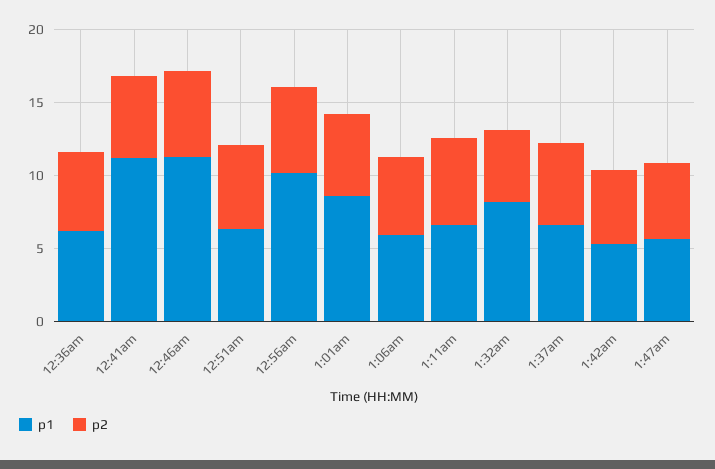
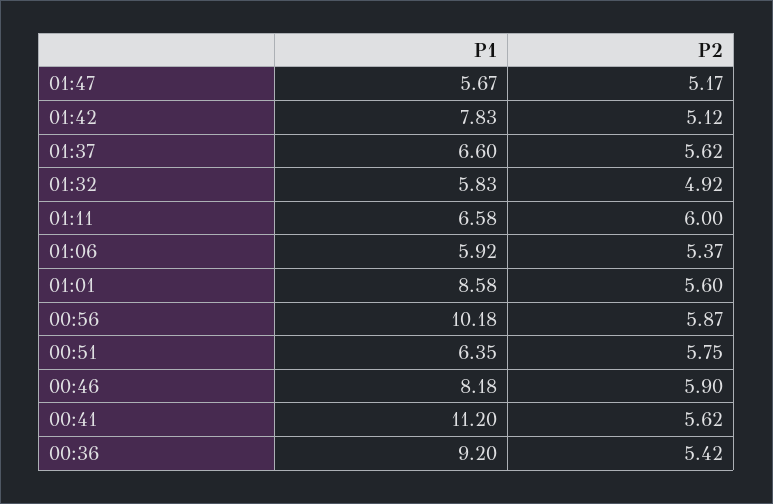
  {
    "p1": {
-     "12:36am": 6,
+     "12:36am": 9.2,
      "12:41am": 11.2,
-     "12:46am": 11,
+     "12:46am": 8.18,
      "12:51am": 6.35,
      "12:56am": 10.18,
      "1:01am": 8.58,
      "1:06am": 5.92,
      "1:11am": 6.58,
-     "1:32am": 8,
+     "1:32am": 5.83,
      "1:37am": 6.6,
-     "1:42am": 5,
+     "1:42am": 7.83,
      "1:47am": 5.67
    },
    "p2": {
      "12:36am": 5.42,
      "12:41am": 5.62,
      "12:46am": 5.9,
      "12:51am": 5.75,
      "12:56am": 5.87,
      "1:01am": 5.6,
      "1:06am": 5.37,
      "1:11am": 6,
      "1:32am": 4.92,
      "1:37am": 5.62,
      "1:42am": 5.12,
      "1:47am": 5.17
    }
  }

